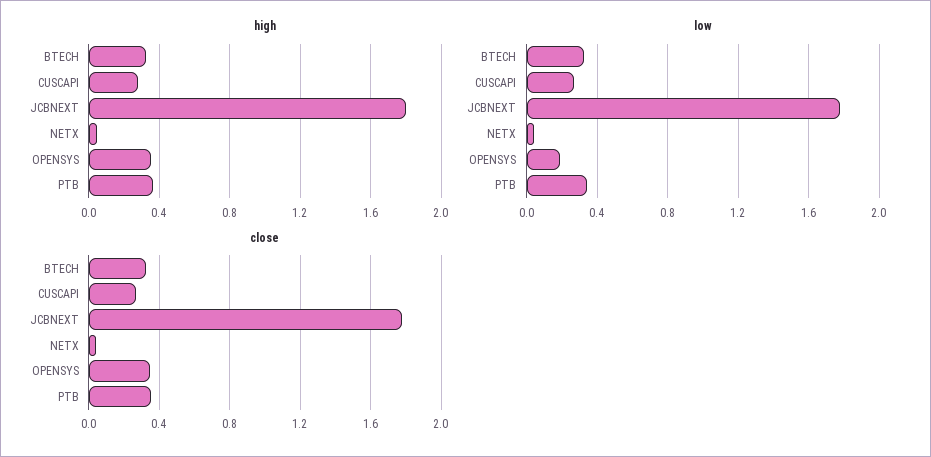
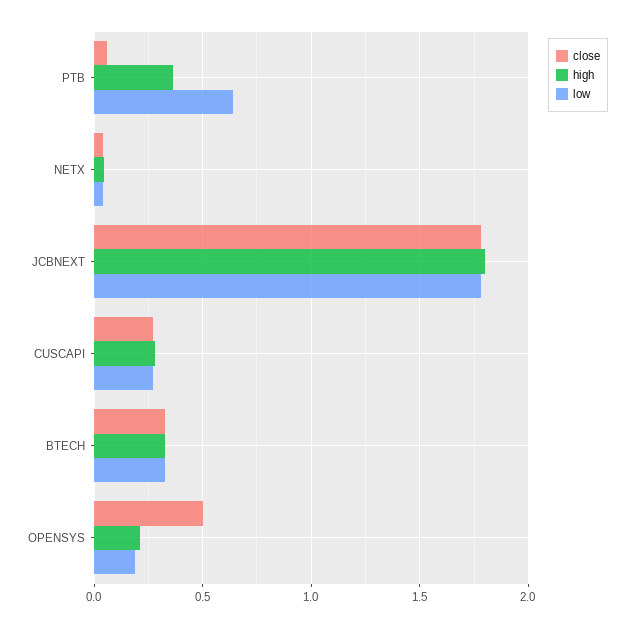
  {
    "high": {
      "BTECH": 0.35,
      "CUSCAPI": 0.3,
      "JCBNEXT": 1.8,
      "NETX": 0.05,
-     "OPENSYS": 0.35,
+     "OPENSYS": 0.2,
      "PTB": 0.35
    },
    "low": {
      "BTECH": 0.35,
      "CUSCAPI": 0.25,
      "JCBNEXT": 1.8,
      "NETX": 0.05,
      "OPENSYS": 0.2,
-     "PTB": 0.35
+     "PTB": 0.65
    },
    "close": {
      "BTECH": 0.35,
      "CUSCAPI": 0.25,
      "JCBNEXT": 1.8,
      "NETX": 0.05,
-     "OPENSYS": 0.35,
+     "OPENSYS": 0.5,
-     "PTB": 0.35
+     "PTB": 0.05
    }
  }

